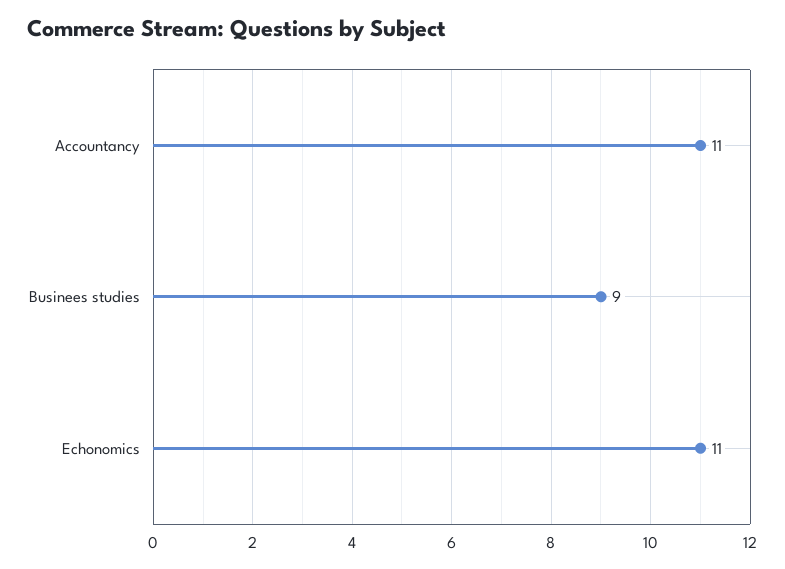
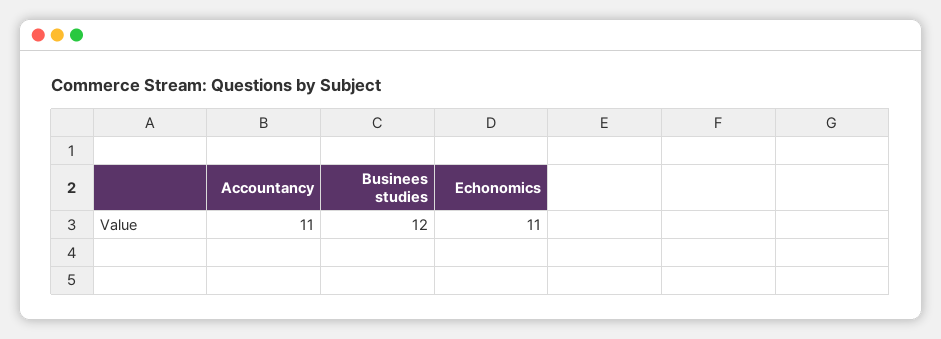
  {
    "Accountancy": 11,
-   "Businees studies": 9,
+   "Businees studies": 12,
    "Echonomics": 11
  }

